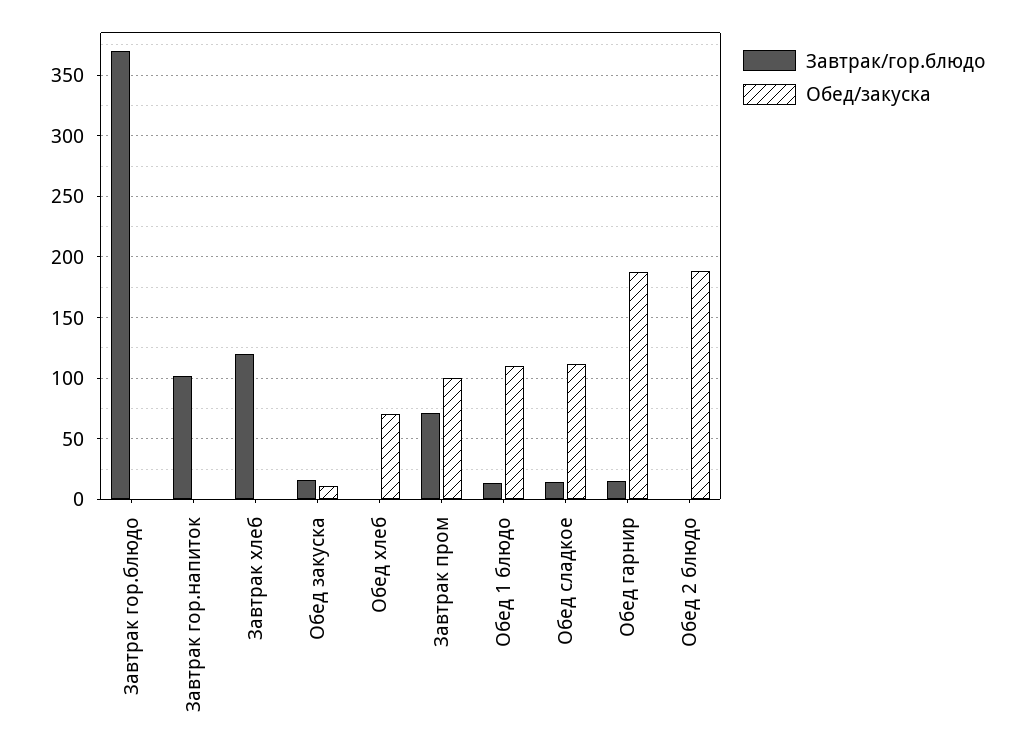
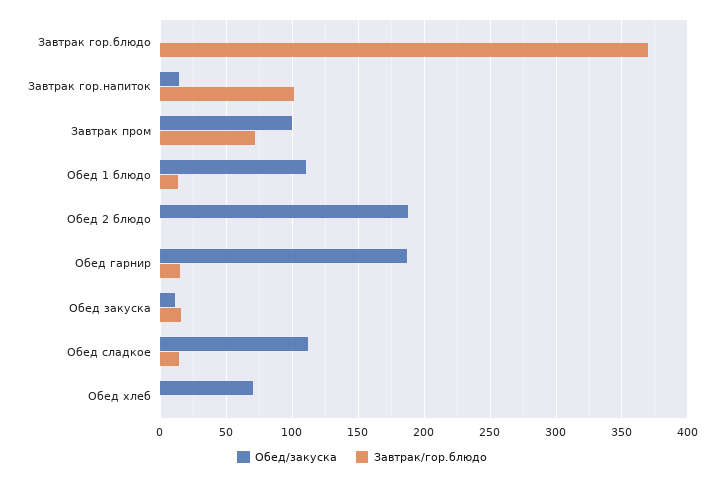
  {
    "Завтрак/гор.блюдо": {
      "Завтрак гор.блюдо": 370,
      "Завтрак гор.напиток": 100,
-     "Завтрак хлеб": 120,
      "Обед закуска": 15,
      "Обед хлеб": 0,
      "Завтрак пром": 70,
      "Обед 1 блюдо": 15,
      "Обед сладкое": 15,
      "Обед гарнир": 15,
      "Обед 2 блюдо": 0
    },
    "Обед/закуска": {
      "Завтрак гор.блюдо": 0,
-     "Завтрак гор.напиток": 0,
+     "Завтрак гор.напиток": 15,
-     "Завтрак хлеб": 0,
      "Обед закуска": 10,
      "Обед хлеб": 70,
      "Завтрак пром": 100,
      "Обед 1 блюдо": 110,
      "Обед сладкое": 110,
      "Обед гарнир": 185,
      "Обед 2 блюдо": 190
    }
  }

